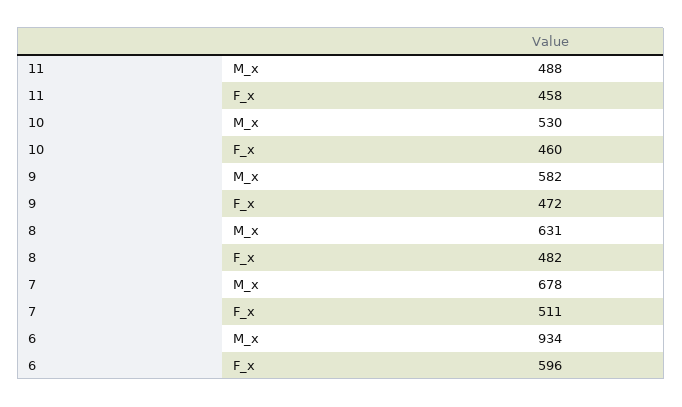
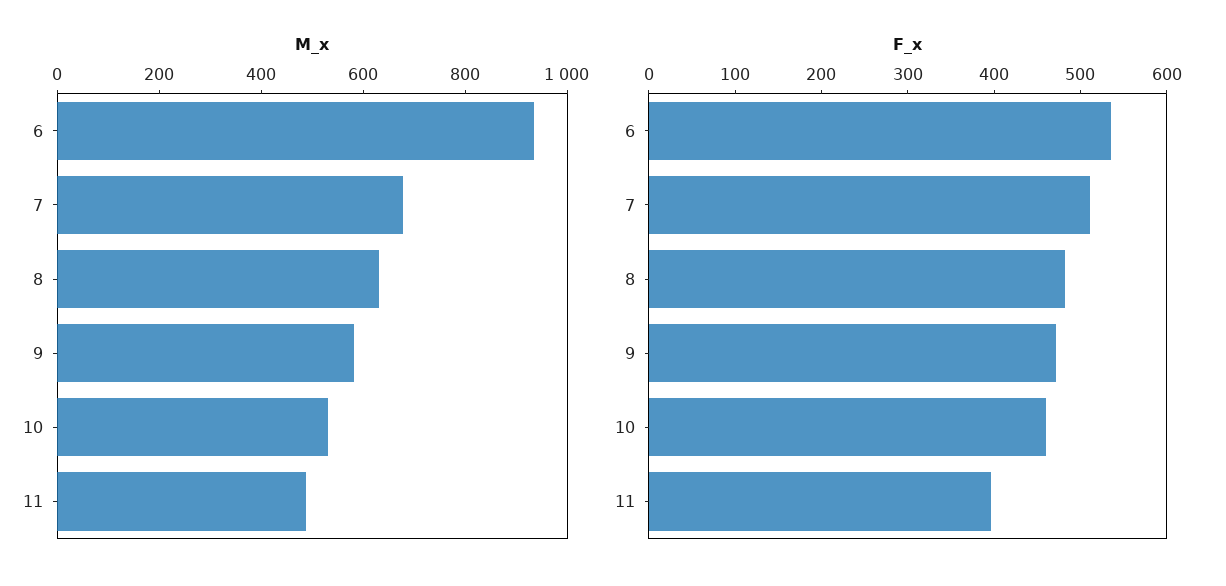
  {
    "M_x": {
      "11": 488,
      "10": 530,
      "9": 582,
      "8": 631,
      "7": 678,
      "6": 934
    },
    "F_x": {
-     "11": 458,
+     "11": 400,
      "10": 460,
      "9": 472,
      "8": 482,
      "7": 511,
-     "6": 596
+     "6": 540
    }
  }

